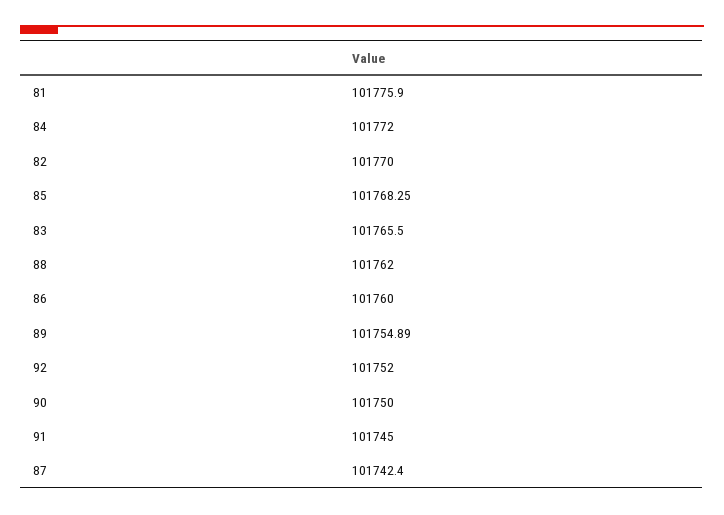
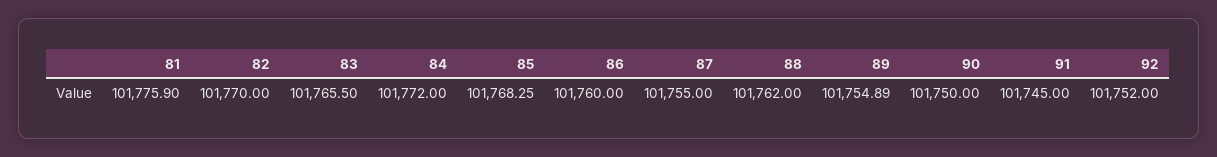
  {
    "81": 101775.9,
    "84": 101772,
    "82": 101770,
    "85": 101768.25,
    "83": 101765.5,
    "88": 101762,
    "86": 101760,
    "89": 101754.89,
    "92": 101752,
    "90": 101750,
    "91": 101745,
-   "87": 101742.4
+   "87": 101755
  }

